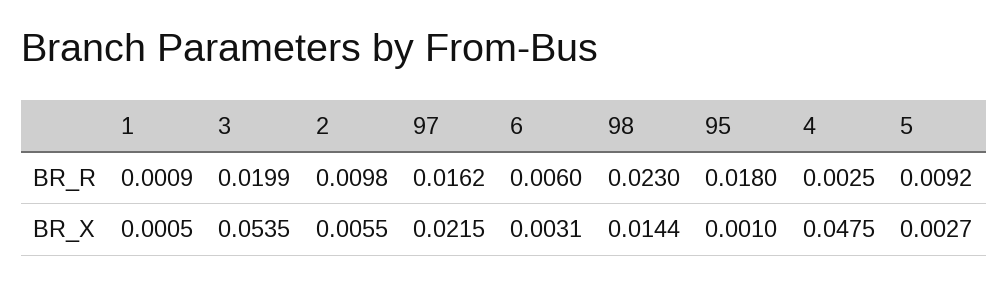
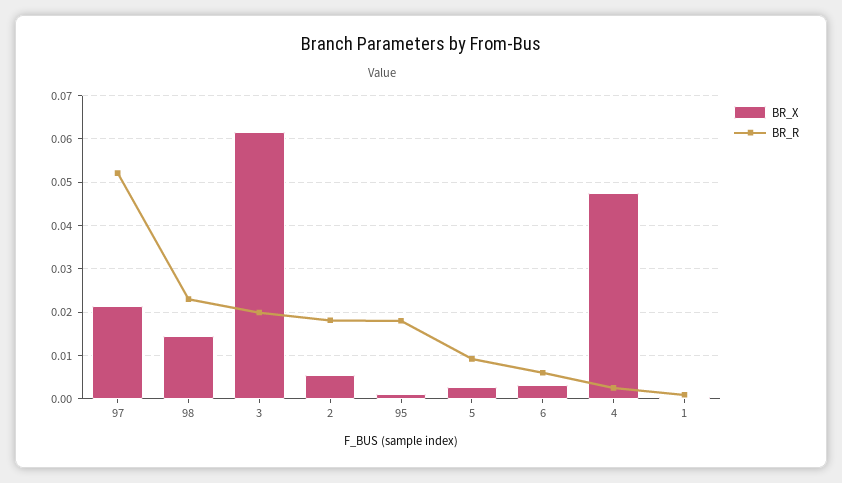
  {
    "BR_R": {
      "1": 0.0009,
      "3": 0.0199,
-     "2": 0.0098,
+     "2": 0.018,
-     "97": 0.0162,
+     "97": 0.052,
      "6": 0.006,
      "98": 0.023,
      "95": 0.018,
      "4": 0.0025,
      "5": 0.0092
    },
    "BR_X": {
      "1": 0.0005,
-     "3": 0.0535,
+     "3": 0.062,
      "2": 0.0055,
      "97": 0.0215,
      "6": 0.0031,
      "98": 0.0144,
      "95": 0.001,
      "4": 0.0475,
      "5": 0.0027
    }
  }

